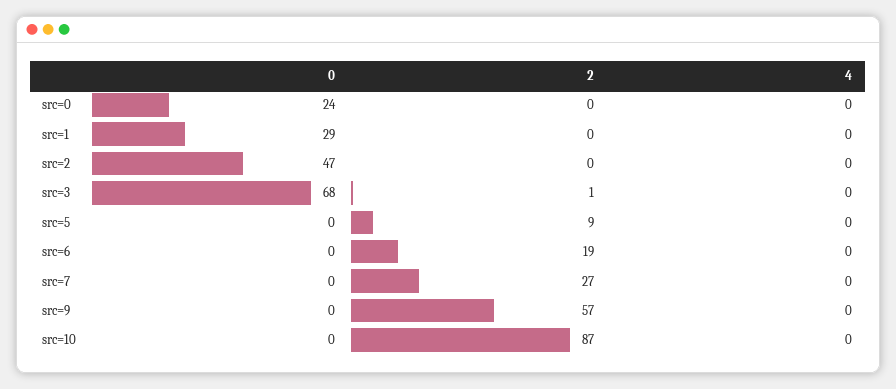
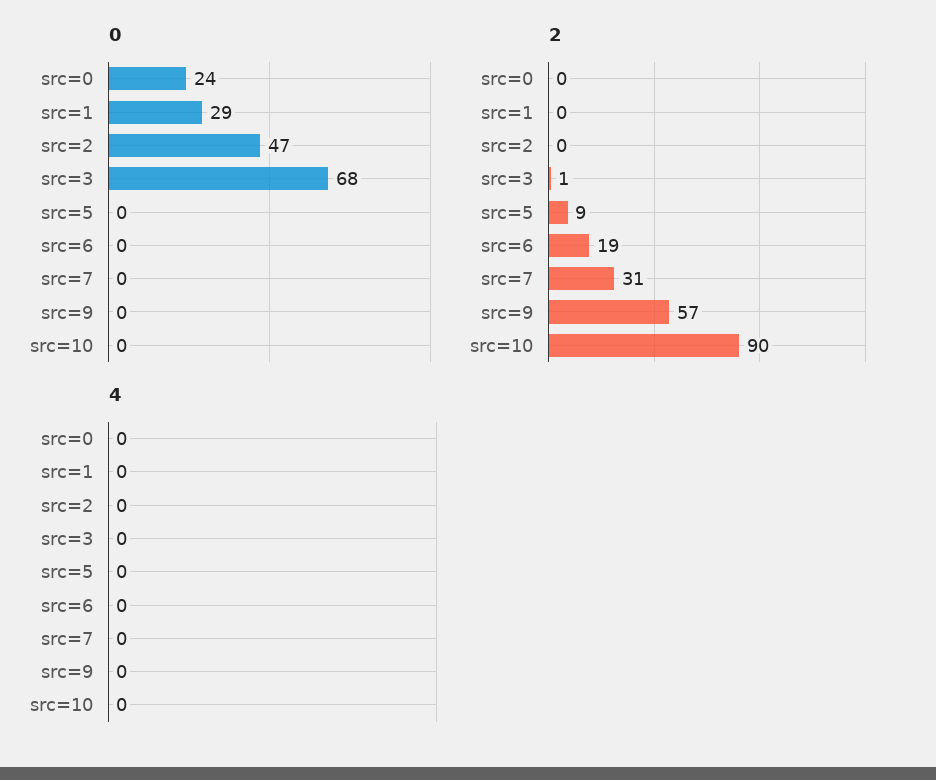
  {
    "0": {
      "src=0": 24,
      "src=1": 29,
      "src=2": 47,
      "src=3": 68,
      "src=5": 0,
      "src=6": 0,
      "src=7": 0,
      "src=9": 0,
      "src=10": 0
    },
    "2": {
      "src=0": 0,
      "src=1": 0,
      "src=2": 0,
      "src=3": 1,
      "src=5": 9,
      "src=6": 19,
-     "src=7": 27,
+     "src=7": 31,
      "src=9": 57,
-     "src=10": 87
+     "src=10": 90
    },
    "4": {
      "src=0": 0,
      "src=1": 0,
      "src=2": 0,
      "src=3": 0,
      "src=5": 0,
      "src=6": 0,
      "src=7": 0,
      "src=9": 0,
      "src=10": 0
    }
  }

